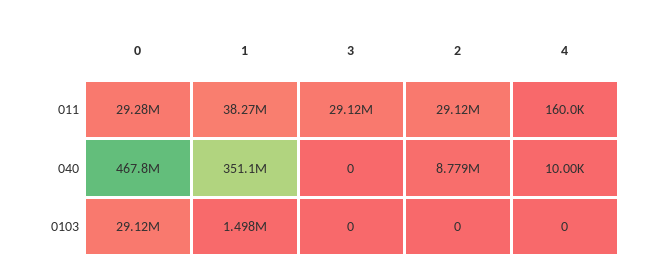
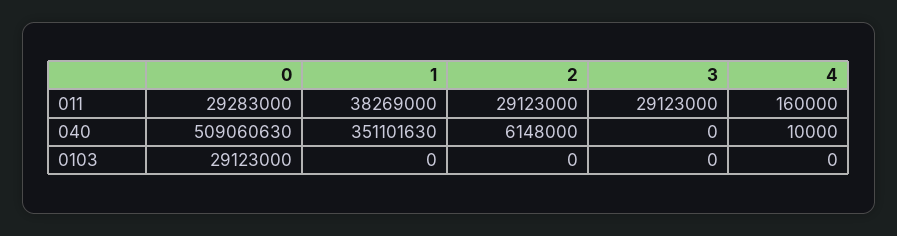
  {
    "0": {
      "011": 29283000,
-     "040": 467800000,
+     "040": 509060630,
      "0103": 29123000
    },
    "1": {
      "011": 38269000,
      "040": 351101630,
-     "0103": 1498000
+     "0103": 0
    },
    "3": {
      "011": 29123000,
      "040": 0,
      "0103": 0
    },
    "2": {
      "011": 29123000,
-     "040": 8779000,
+     "040": 6148000,
      "0103": 0
    },
    "4": {
      "011": 160000,
      "040": 10000,
      "0103": 0
    }
  }

